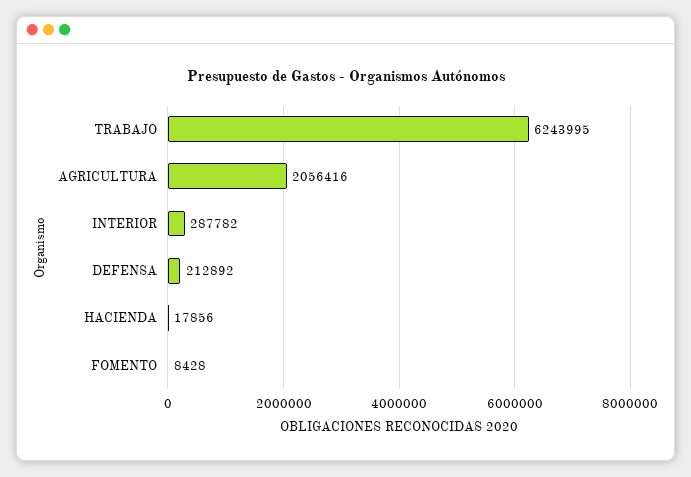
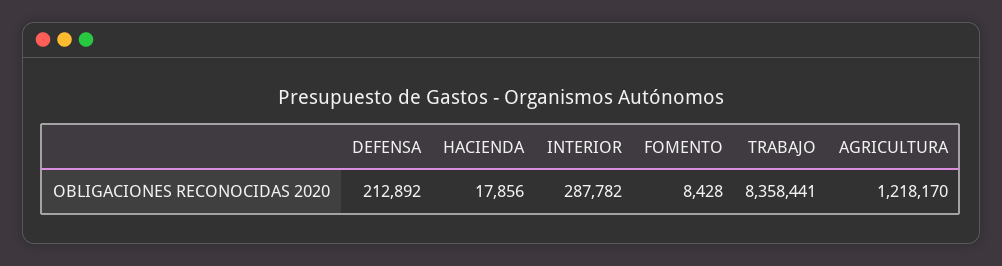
  {
-   "TRABAJO": 6243995,
+   "TRABAJO": 8358441,
-   "AGRICULTURA": 2056416,
+   "AGRICULTURA": 1218170,
    "INTERIOR": 287782,
    "DEFENSA": 212892,
    "HACIENDA": 17856,
    "FOMENTO": 8428
  }

